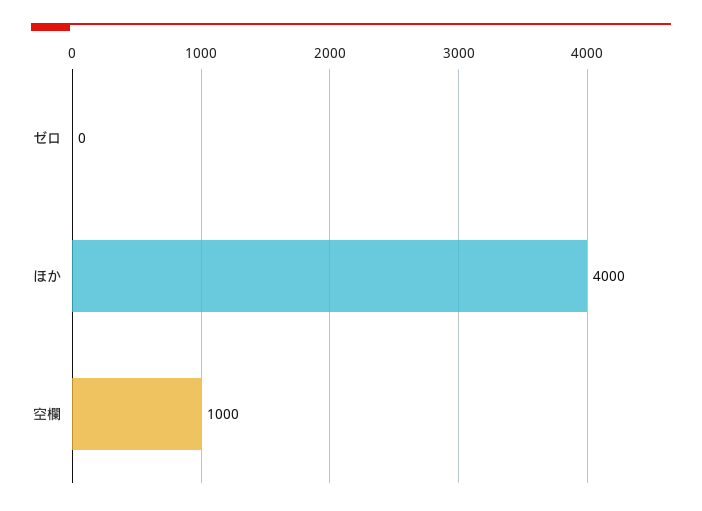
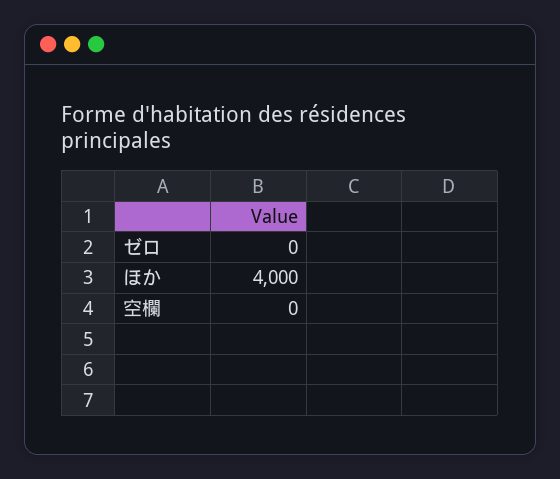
  {
    "ゼロ": 0,
    "ほか": 4000,
-   "空欄": 1000
+   "空欄": 0
  }

